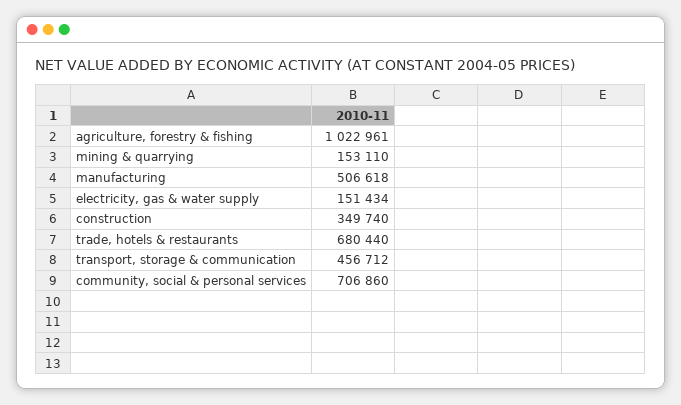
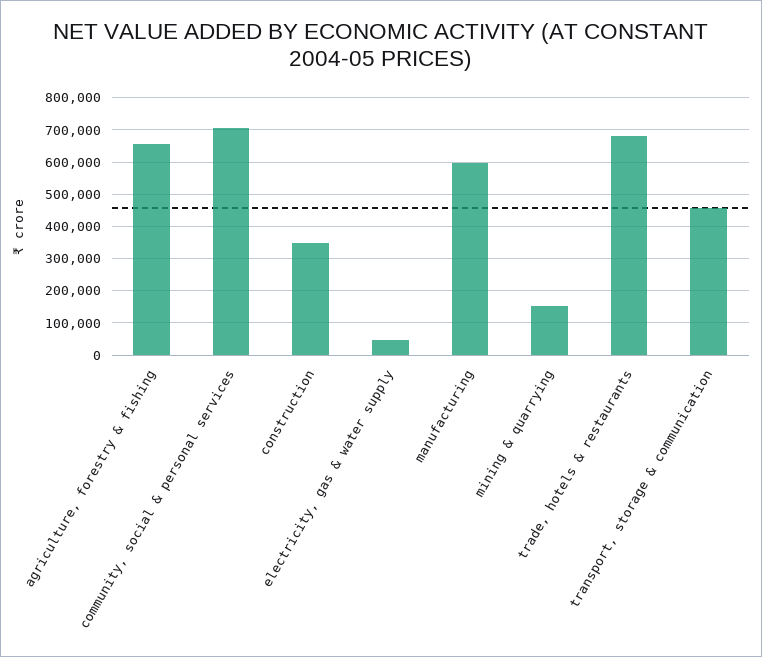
  {
-   "agriculture, forestry & fishing": 1022961,
+   "agriculture, forestry & fishing": 660000,
    "mining & quarrying": 153110,
-   "manufacturing": 506618,
+   "manufacturing": 600000,
-   "electricity, gas & water supply": 151434,
+   "electricity, gas & water supply": 40000,
    "construction": 349740,
    "trade, hotels & restaurants": 680440,
    "transport, storage & communication": 456712,
    "community, social & personal services": 706860
  }

